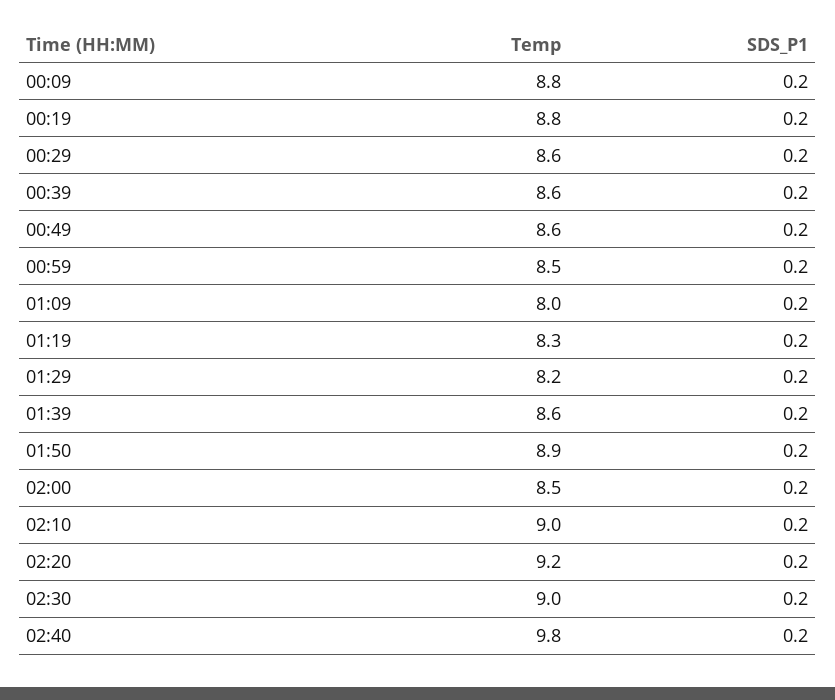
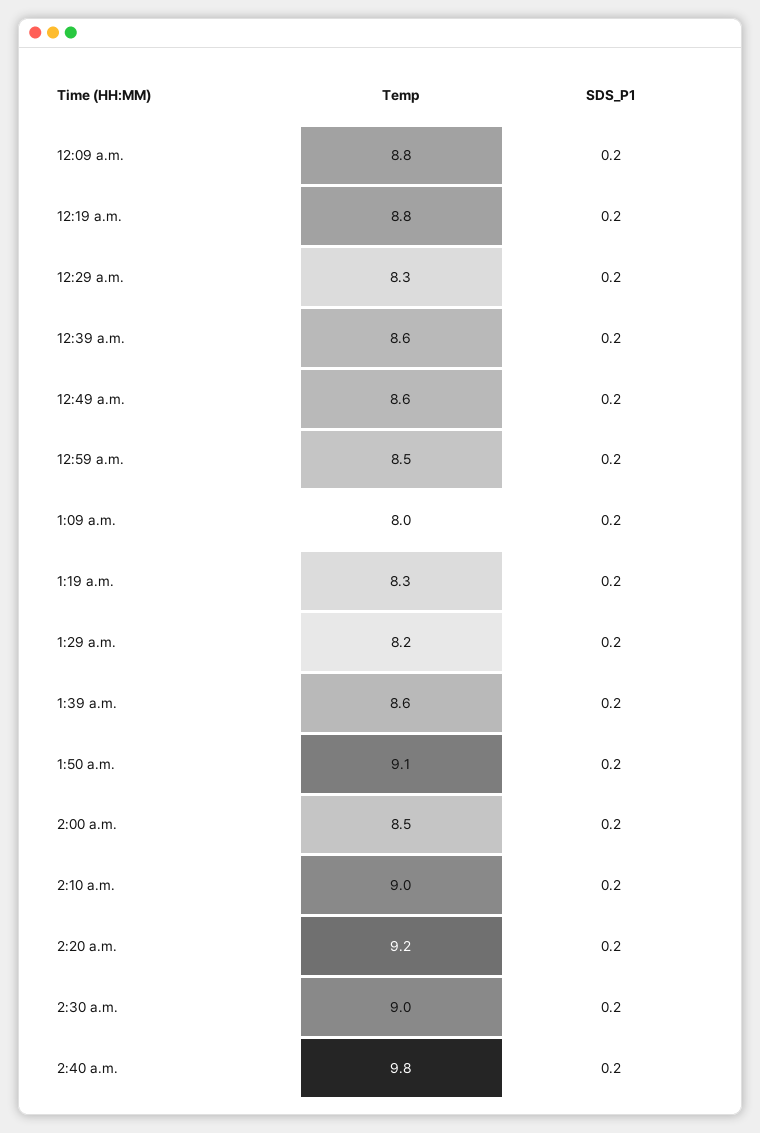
  {
    "Temp": {
      "00:09": 8.8,
      "00:19": 8.8,
-     "00:29": 8.6,
+     "00:29": 8.3,
      "00:39": 8.6,
      "00:49": 8.6,
      "00:59": 8.5,
      "01:09": 8,
      "01:19": 8.3,
      "01:29": 8.2,
      "01:39": 8.6,
-     "01:50": 8.9,
+     "01:50": 9.1,
      "02:00": 8.5,
      "02:10": 9,
      "02:20": 9.2,
      "02:30": 9,
      "02:40": 9.8
    },
    "SDS_P1": {
      "00:09": 0.2,
      "00:19": 0.2,
      "00:29": 0.2,
      "00:39": 0.2,
      "00:49": 0.2,
      "00:59": 0.2,
      "01:09": 0.2,
      "01:19": 0.2,
      "01:29": 0.2,
      "01:39": 0.2,
      "01:50": 0.2,
      "02:00": 0.2,
      "02:10": 0.2,
      "02:20": 0.2,
      "02:30": 0.2,
      "02:40": 0.2
    }
  }

